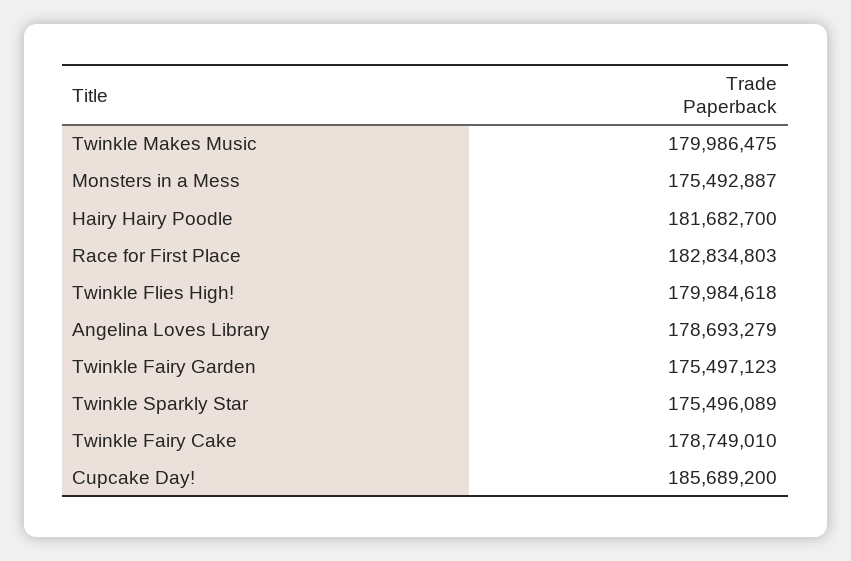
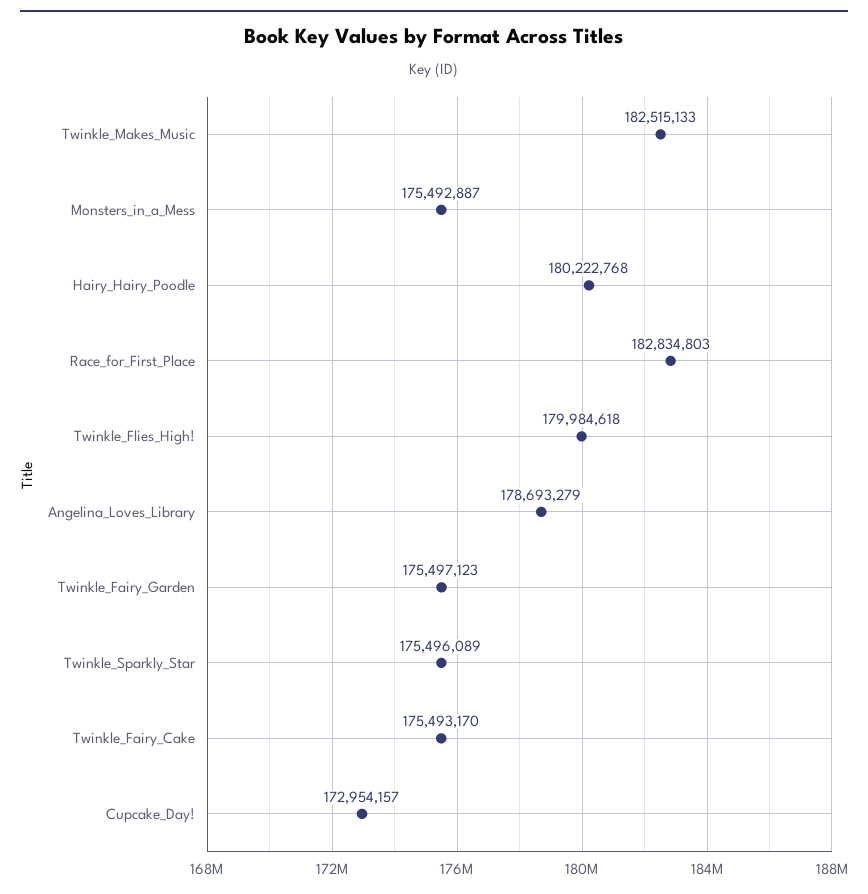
  {
-   "Twinkle Makes Music": 179986475,
+   "Twinkle Makes Music": 182515133,
    "Monsters in a Mess": 175492887,
-   "Hairy Hairy Poodle": 181682700,
+   "Hairy Hairy Poodle": 180222768,
    "Race for First Place": 182834803,
    "Twinkle Flies High!": 179984618,
    "Angelina Loves Library": 178693279,
    "Twinkle Fairy Garden": 175497123,
    "Twinkle Sparkly Star": 175496089,
-   "Twinkle Fairy Cake": 178749010,
+   "Twinkle Fairy Cake": 175493170,
-   "Cupcake Day!": 185689200
+   "Cupcake Day!": 172954157
  }

